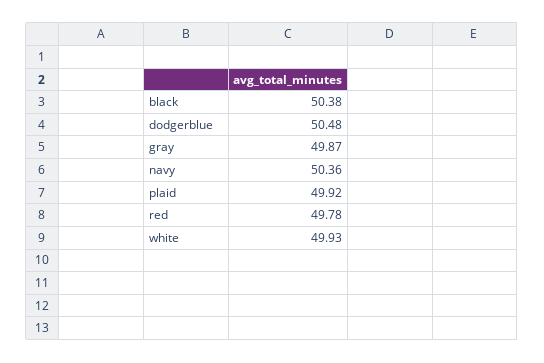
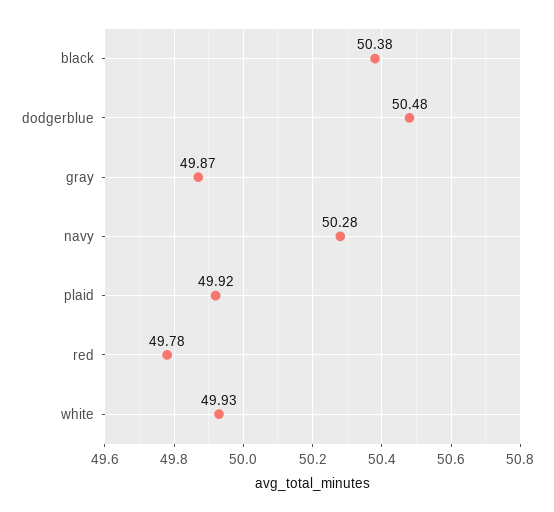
  {
    "black": 50.38,
    "dodgerblue": 50.48,
    "gray": 49.87,
-   "navy": 50.36,
+   "navy": 50.28,
    "plaid": 49.92,
    "red": 49.78,
    "white": 49.93
  }

